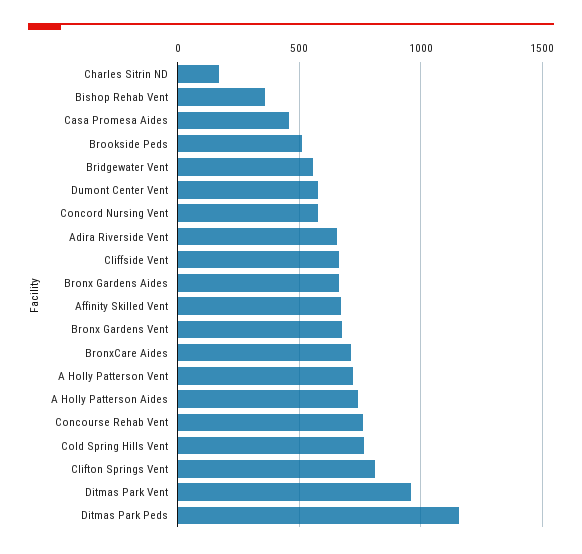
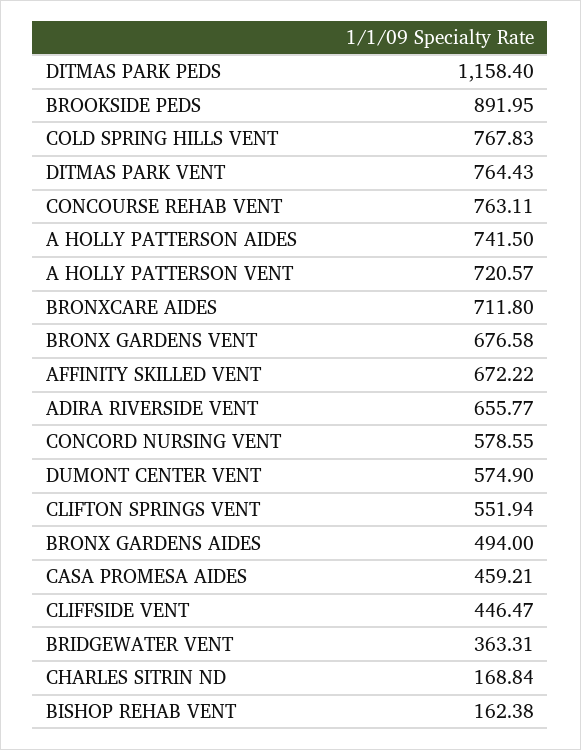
  {
    "Charles Sitrin ND": 168.84,
-   "Bishop Rehab Vent": 350,
+   "Bishop Rehab Vent": 162.38,
    "Casa Promesa Aides": 459.21,
-   "Brookside Peds": 500,
+   "Brookside Peds": 891.95,
-   "Bridgewater Vent": 550,
+   "Bridgewater Vent": 363.31,
    "Dumont Center Vent": 574.9,
    "Concord Nursing Vent": 578.55,
    "Adira Riverside Vent": 655.77,
-   "Cliffside Vent": 650,
+   "Cliffside Vent": 446.47,
-   "Bronx Gardens Aides": 650,
+   "Bronx Gardens Aides": 494,
    "Affinity Skilled Vent": 672.22,
    "Bronx Gardens Vent": 676.58,
    "BronxCare Aides": 711.8,
    "A Holly Patterson Vent": 720.57,
    "A Holly Patterson Aides": 741.5,
    "Concourse Rehab Vent": 763.11,
    "Cold Spring Hills Vent": 767.83,
-   "Clifton Springs Vent": 800,
+   "Clifton Springs Vent": 551.94,
-   "Ditmas Park Vent": 950,
+   "Ditmas Park Vent": 764.43,
    "Ditmas Park Peds": 1158.4
  }

